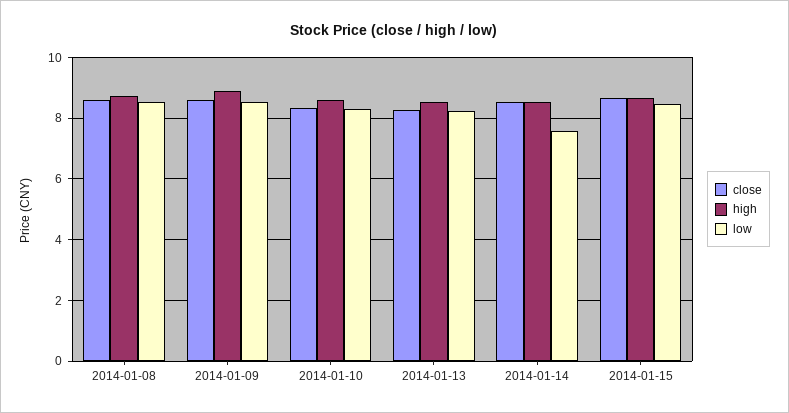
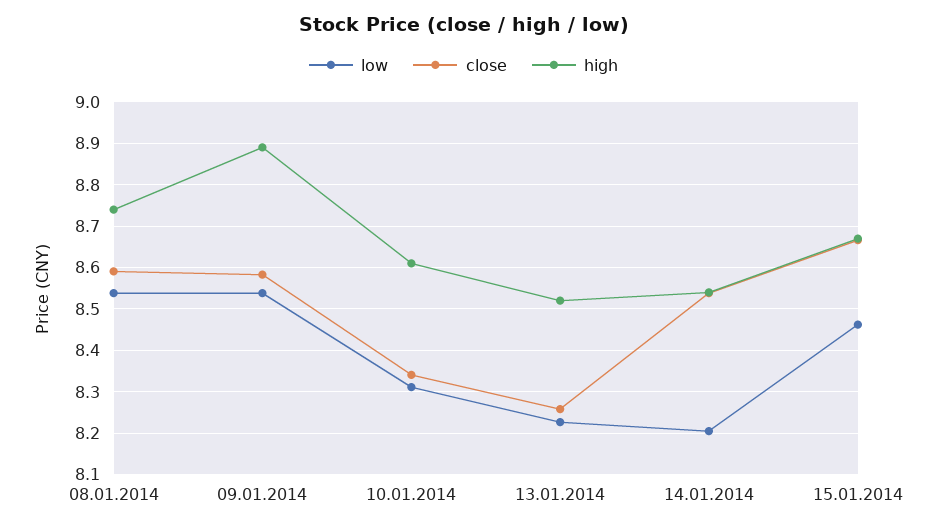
  {
    "close": {
      "2014-01-08": 8.6,
      "2014-01-09": 8.58,
      "2014-01-10": 8.34,
      "2014-01-13": 8.26,
      "2014-01-14": 8.54,
      "2014-01-15": 8.66
    },
    "high": {
      "2014-01-08": 8.74,
      "2014-01-09": 8.9,
      "2014-01-10": 8.62,
      "2014-01-13": 8.52,
      "2014-01-14": 8.54,
      "2014-01-15": 8.68
    },
    "low": {
      "2014-01-08": 8.54,
      "2014-01-09": 8.54,
      "2014-01-10": 8.32,
      "2014-01-13": 8.22,
-     "2014-01-14": 7.6,
+     "2014-01-14": 8.2,
      "2014-01-15": 8.46
    }
  }

